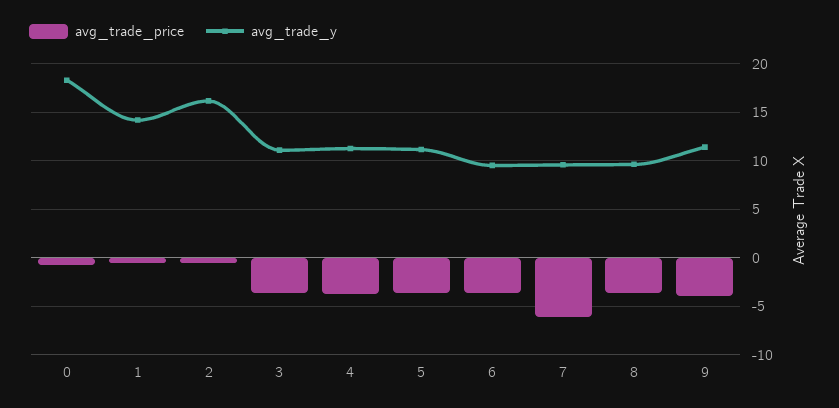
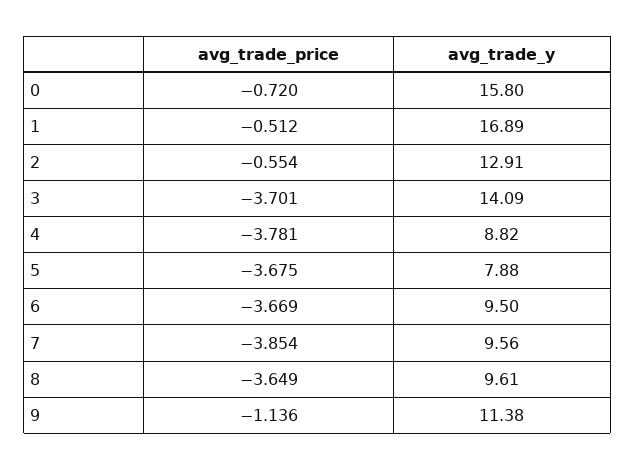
  {
    "avg_trade_price": {
      "0": -0.72,
      "1": -0.512,
      "2": -0.554,
      "3": -3.701,
      "4": -3.781,
      "5": -3.675,
      "6": -3.669,
-     "7": -6,
+     "7": -3.854,
      "8": -3.649,
-     "9": -4
+     "9": -1.136
    },
    "avg_trade_y": {
-     "0": 18,
+     "0": 15.8,
-     "1": 14,
+     "1": 16.89,
-     "2": 16,
+     "2": 12.91,
-     "3": 11,
+     "3": 14.09,
-     "4": 11,
+     "4": 8.82,
-     "5": 11,
+     "5": 7.88,
      "6": 9.5,
      "7": 9.56,
      "8": 9.61,
      "9": 11.38
    }
  }

